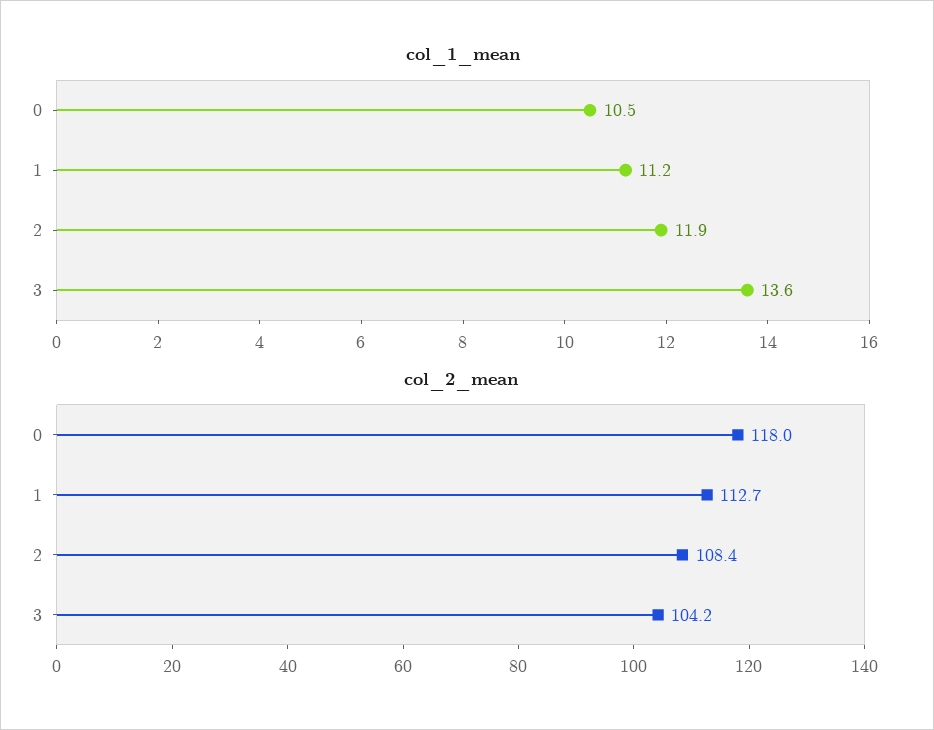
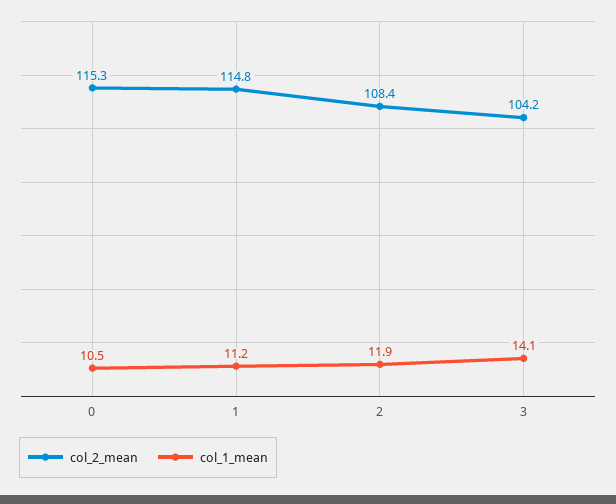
  {
    "col_1_mean": {
      "0": 10.5,
      "1": 11.2,
      "2": 11.9,
-     "3": 13.6
+     "3": 14.1
    },
    "col_2_mean": {
-     "0": 118,
+     "0": 115.3,
-     "1": 112.7,
+     "1": 114.8,
      "2": 108.4,
      "3": 104.2
    }
  }

